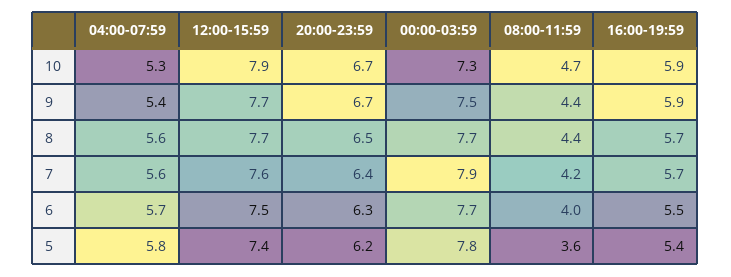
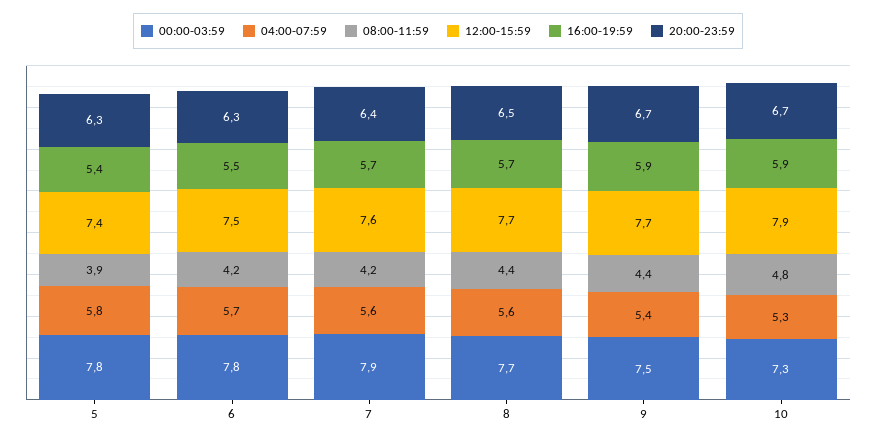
  {
    "04:00-07:59": {
      "10": 5.3,
      "9": 5.4,
      "8": 5.6,
      "7": 5.6,
      "6": 5.7,
      "5": 5.8
    },
    "12:00-15:59": {
      "10": 7.9,
      "9": 7.7,
      "8": 7.7,
      "7": 7.6,
      "6": 7.5,
      "5": 7.4
    },
    "20:00-23:59": {
      "10": 6.7,
      "9": 6.7,
      "8": 6.5,
      "7": 6.4,
      "6": 6.3,
-     "5": 6.2
+     "5": 6.3
    },
    "00:00-03:59": {
      "10": 7.3,
      "9": 7.5,
      "8": 7.7,
      "7": 7.9,
-     "6": 7.7,
+     "6": 7.8,
      "5": 7.8
    },
    "08:00-11:59": {
-     "10": 4.7,
+     "10": 4.8,
      "9": 4.4,
      "8": 4.4,
      "7": 4.2,
-     "6": 4,
+     "6": 4.2,
-     "5": 3.6
+     "5": 3.9
    },
    "16:00-19:59": {
      "10": 5.9,
      "9": 5.9,
      "8": 5.7,
      "7": 5.7,
      "6": 5.5,
      "5": 5.4
    }
  }

